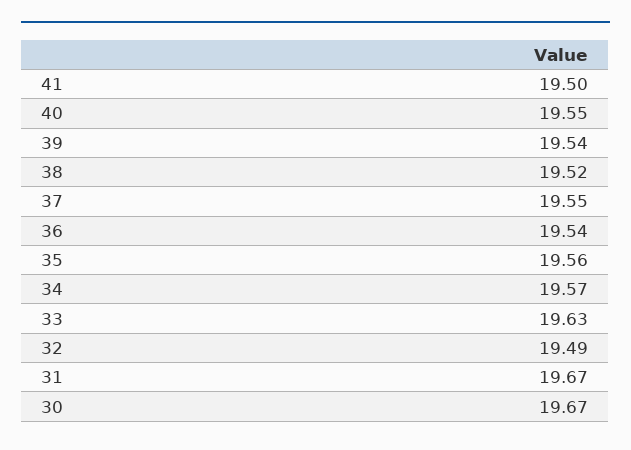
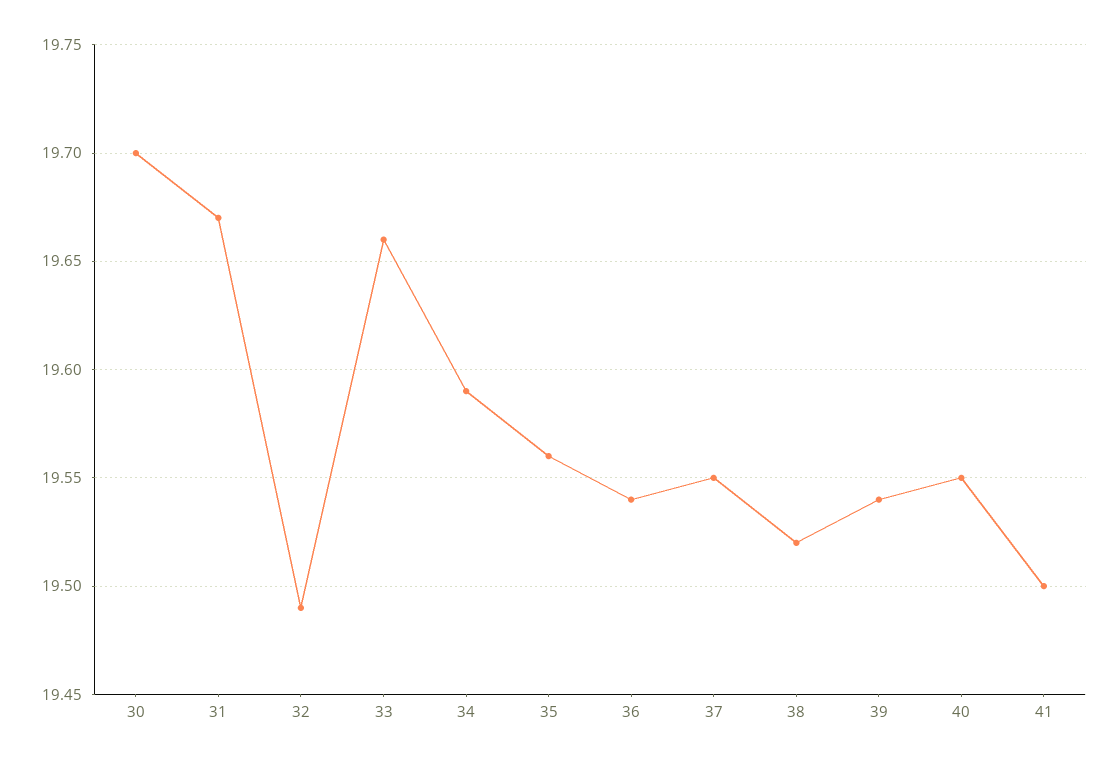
  {
    "41": 19.5,
    "40": 19.55,
    "39": 19.54,
    "38": 19.52,
    "37": 19.55,
    "36": 19.54,
    "35": 19.56,
-   "34": 19.57,
+   "34": 19.59,
-   "33": 19.63,
+   "33": 19.66,
    "32": 19.49,
    "31": 19.67,
-   "30": 19.67
+   "30": 19.7
  }

